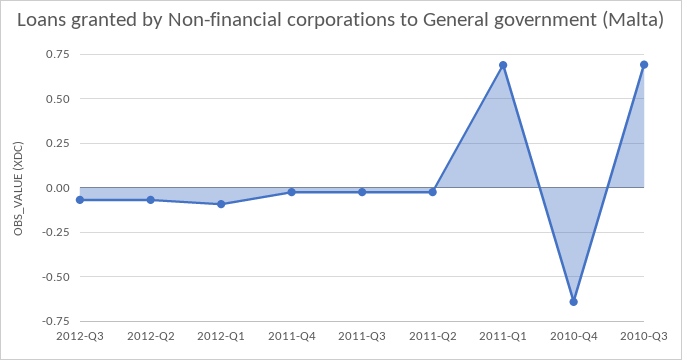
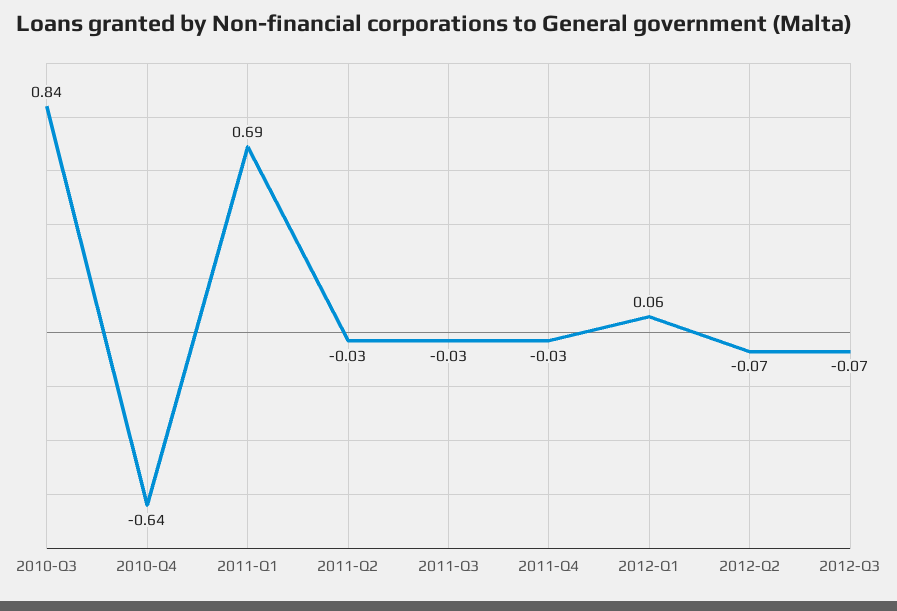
  {
    "2012-Q3": -0.07,
    "2012-Q2": -0.07,
-   "2012-Q1": -0.1,
+   "2012-Q1": 0.06,
    "2011-Q4": -0.03,
    "2011-Q3": -0.03,
    "2011-Q2": -0.03,
    "2011-Q1": 0.69,
    "2010-Q4": -0.64,
-   "2010-Q3": 0.7
+   "2010-Q3": 0.84
  }

